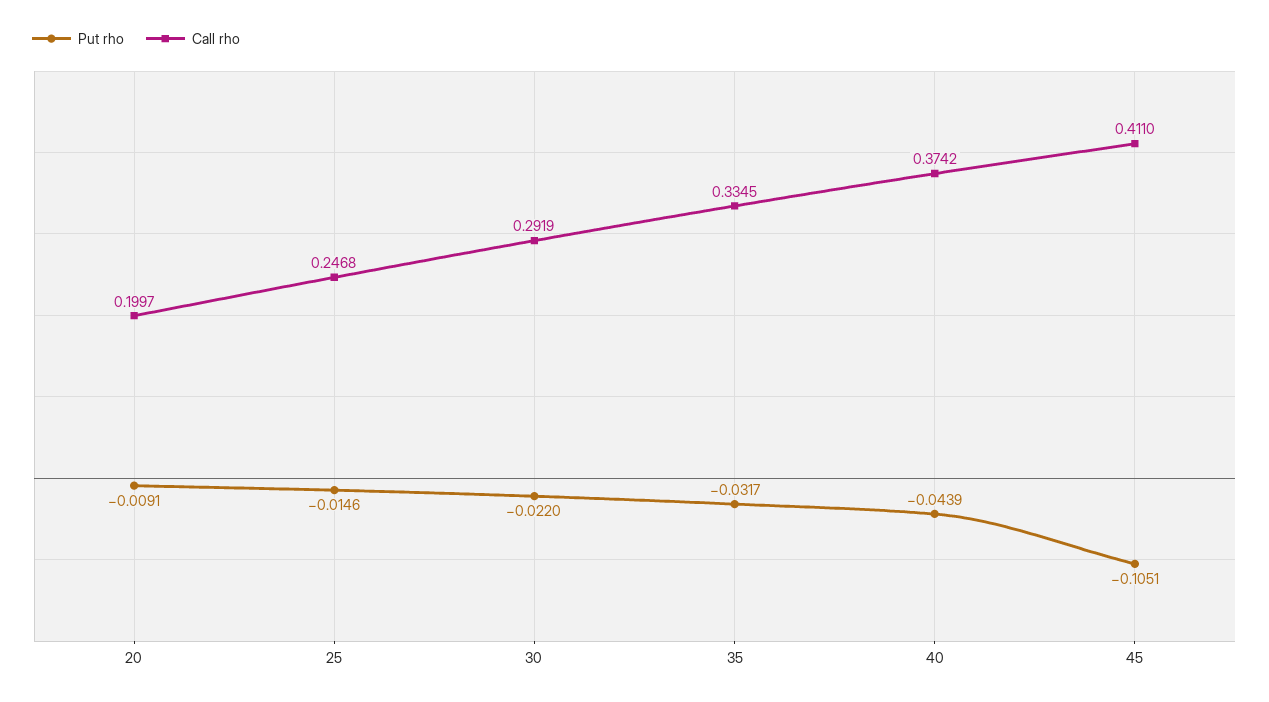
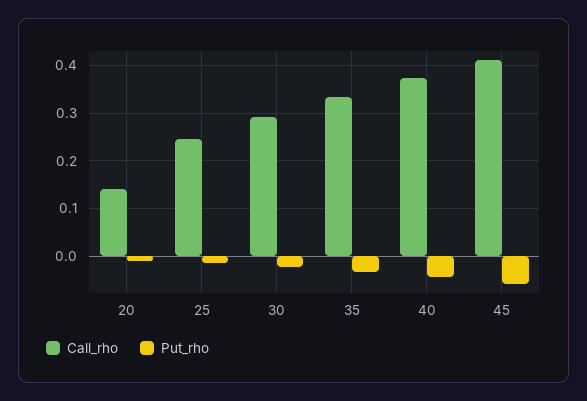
  {
    "Put rho": {
      "20": -0.0091,
      "25": -0.0146,
      "30": -0.022,
      "35": -0.0317,
      "40": -0.0439,
-     "45": -0.1051
+     "45": -0.06
    },
    "Call rho": {
-     "20": 0.1997,
+     "20": 0.14,
      "25": 0.2468,
      "30": 0.2919,
      "35": 0.3345,
      "40": 0.3742,
      "45": 0.411
    }
  }

